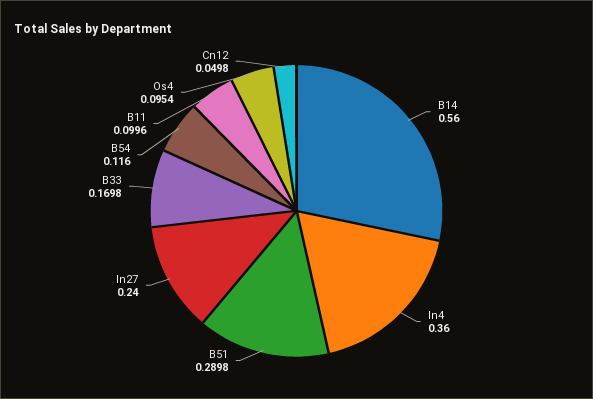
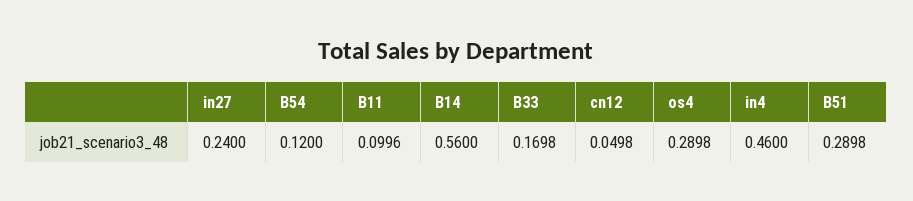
  {
    "B14": 0.56,
-   "In4": 0.36,
+   "In4": 0.46,
    "B51": 0.2898,
    "In27": 0.24,
    "B33": 0.1698,
-   "B54": 0.116,
+   "B54": 0.12,
    "B11": 0.0996,
-   "Os4": 0.0954,
+   "Os4": 0.2898,
    "Cn12": 0.0498
  }

